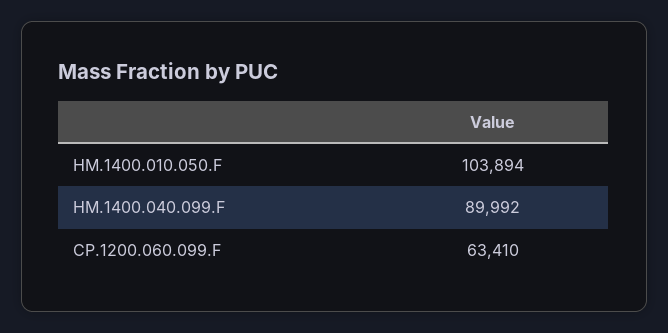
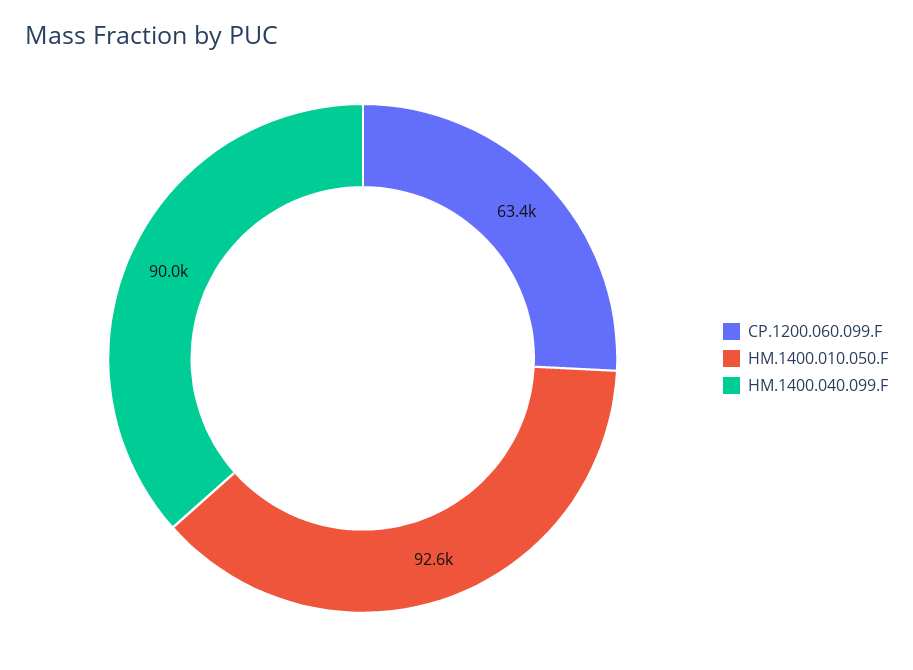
  {
-   "HM.1400.010.050.F": 103894,
+   "HM.1400.010.050.F": 92600,
    "HM.1400.040.099.F": 89992,
    "CP.1200.060.099.F": 63410
  }

